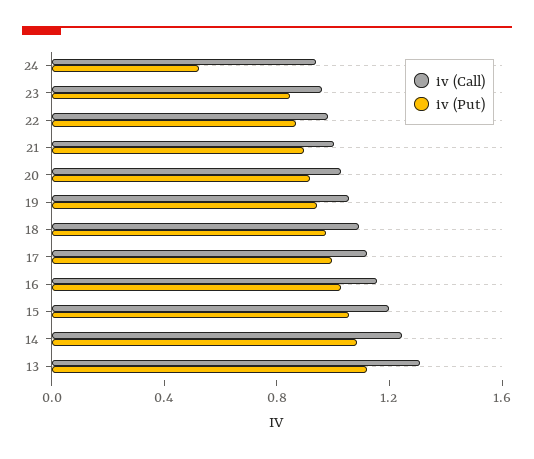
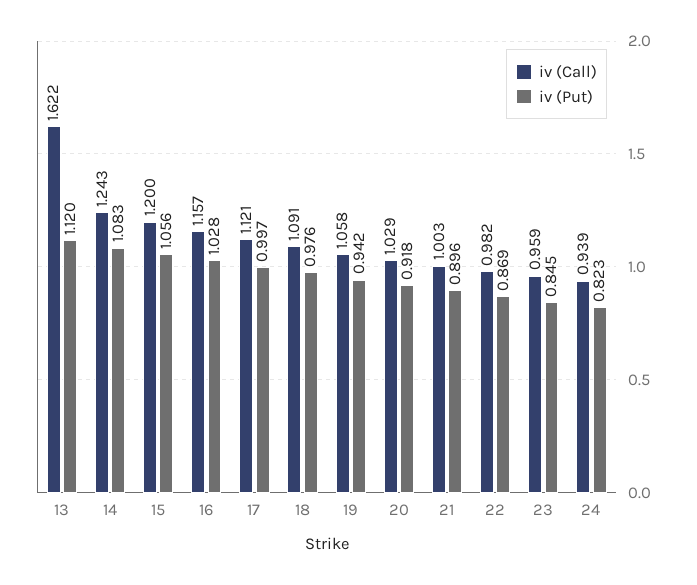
  {
    "iv (Call)": {
      "24": 0.939,
      "23": 0.959,
      "22": 0.982,
      "21": 1.003,
      "20": 1.029,
      "19": 1.058,
      "18": 1.091,
      "17": 1.121,
      "16": 1.157,
      "15": 1.2,
      "14": 1.243,
-     "13": 1.3
+     "13": 1.622
    },
    "iv (Put)": {
-     "24": 0.5,
+     "24": 0.823,
      "23": 0.845,
      "22": 0.869,
      "21": 0.896,
      "20": 0.918,
      "19": 0.942,
      "18": 0.976,
      "17": 0.997,
      "16": 1.028,
      "15": 1.056,
      "14": 1.083,
      "13": 1.12
    }
  }

